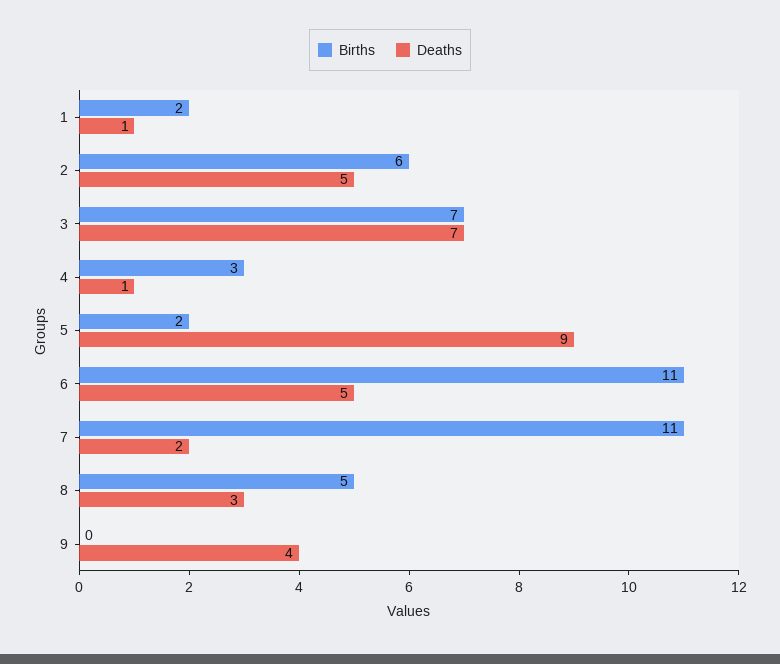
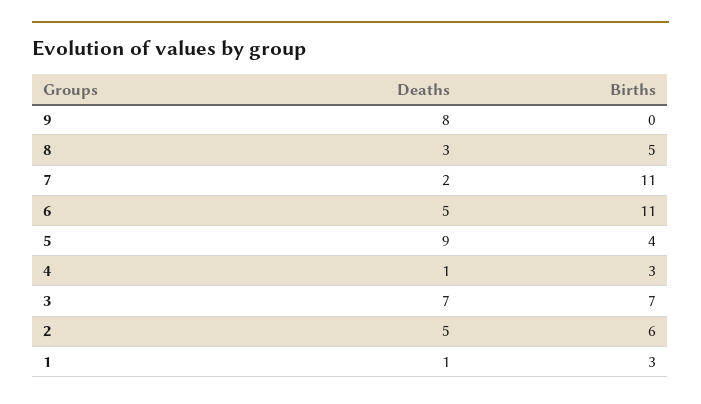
  {
    "Births": {
-     "1": 2,
+     "1": 3,
      "2": 6,
      "3": 7,
      "4": 3,
-     "5": 2,
+     "5": 4,
      "6": 11,
      "7": 11,
      "8": 5,
      "9": 0
    },
    "Deaths": {
      "1": 1,
      "2": 5,
      "3": 7,
      "4": 1,
      "5": 9,
      "6": 5,
      "7": 2,
      "8": 3,
-     "9": 4
+     "9": 8
    }
  }

